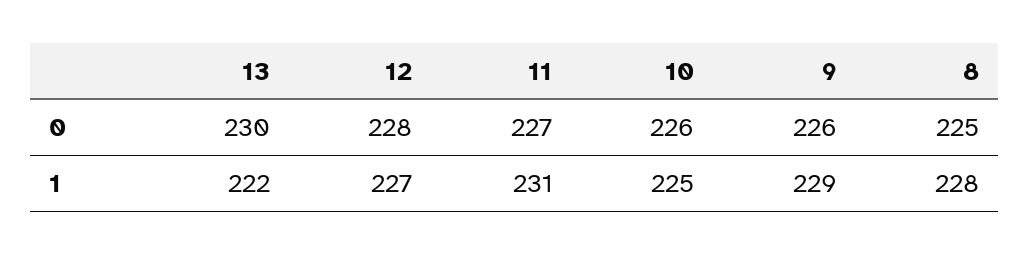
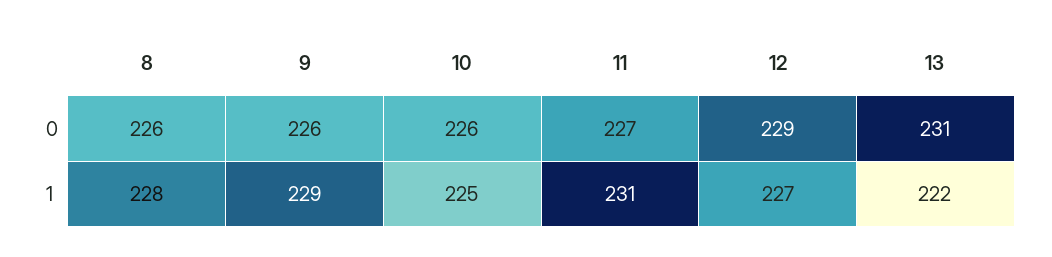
  {
    "13": {
-     "0": 230,
+     "0": 231,
      "1": 222
    },
    "12": {
-     "0": 228,
+     "0": 229,
      "1": 227
    },
    "11": {
      "0": 227,
      "1": 231
    },
    "10": {
      "0": 226,
      "1": 225
    },
    "9": {
      "0": 226,
      "1": 229
    },
    "8": {
-     "0": 225,
+     "0": 226,
      "1": 228
    }
  }

